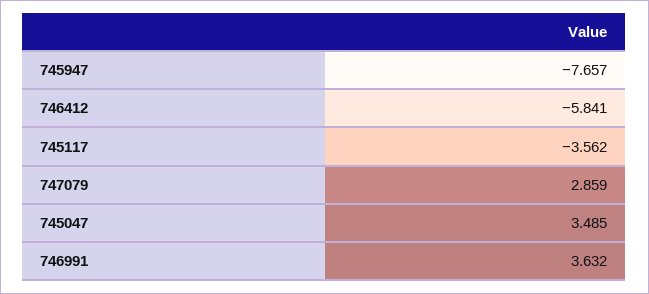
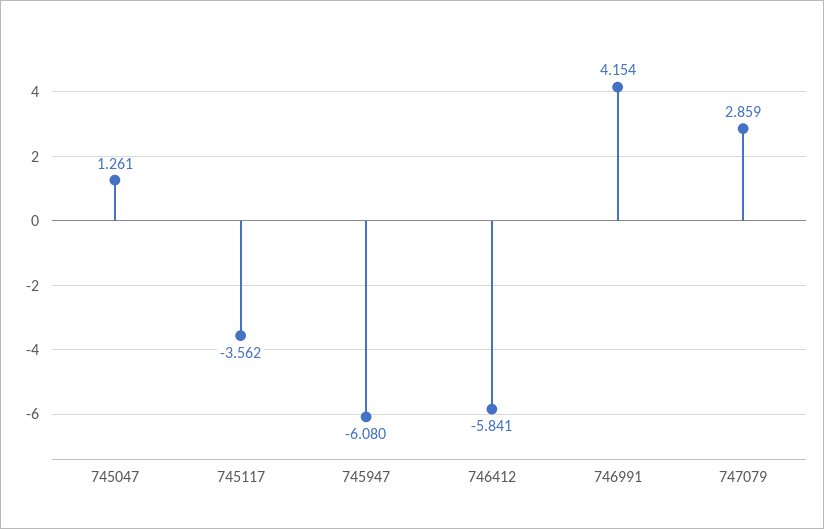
  {
-   "745947": -7.657,
+   "745947": -6.08,
    "746412": -5.841,
    "745117": -3.562,
    "747079": 2.859,
-   "745047": 3.485,
+   "745047": 1.261,
-   "746991": 3.632
+   "746991": 4.154
  }

